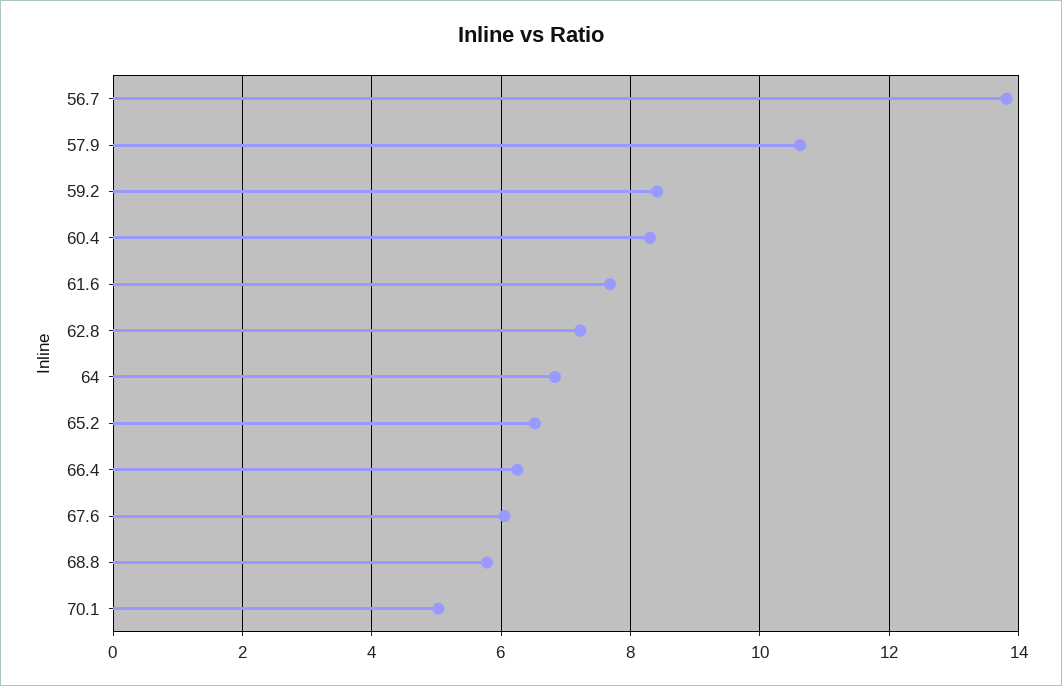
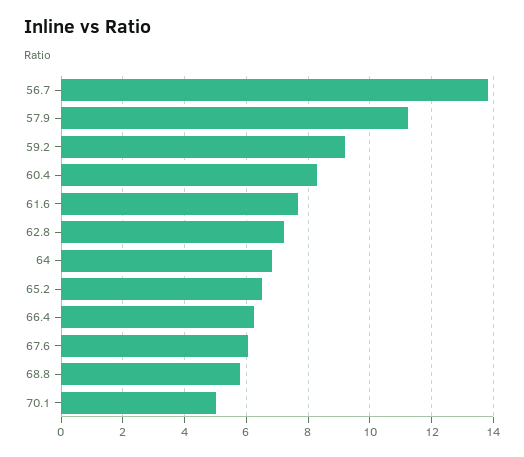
  {
    "56.7": 13.8,
-   "57.9": 10.6,
+   "57.9": 11.2,
-   "59.2": 8.4,
+   "59.2": 9.2,
    "60.4": 8.4,
    "61.6": 7.6,
    "62.8": 7.2,
    "64": 6.8,
    "65.2": 6.6,
    "66.4": 6.2,
    "67.6": 6,
    "68.8": 5.8,
    "70.1": 5
  }

